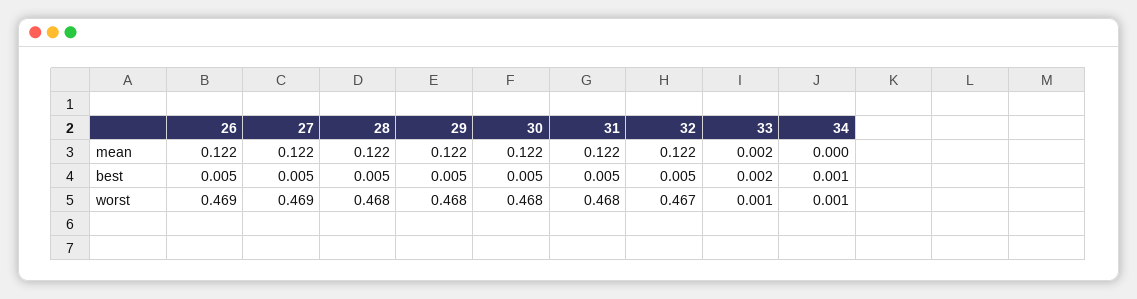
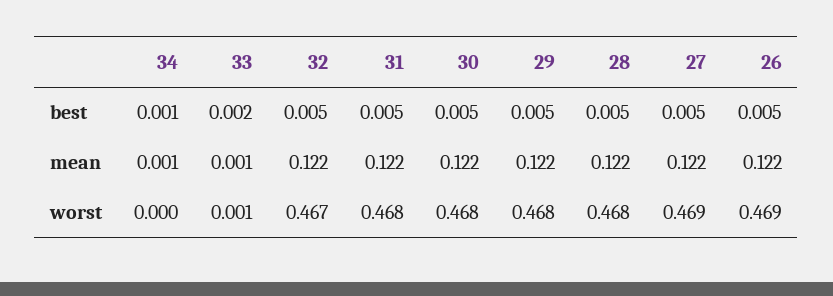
  {
    "26": {
      "mean": 0.122,
      "best": 0.005,
      "worst": 0.469
    },
    "27": {
      "mean": 0.122,
      "best": 0.005,
      "worst": 0.469
    },
    "28": {
      "mean": 0.122,
      "best": 0.005,
      "worst": 0.468
    },
    "29": {
      "mean": 0.122,
      "best": 0.005,
      "worst": 0.468
    },
    "30": {
      "mean": 0.122,
      "best": 0.005,
      "worst": 0.468
    },
    "31": {
      "mean": 0.122,
      "best": 0.005,
      "worst": 0.468
    },
    "32": {
      "mean": 0.122,
      "best": 0.005,
      "worst": 0.467
    },
    "33": {
-     "mean": 0.002,
+     "mean": 0.001,
      "best": 0.002,
      "worst": 0.001
    },
    "34": {
-     "mean": 0,
+     "mean": 0.001,
      "best": 0.001,
-     "worst": 0.001
+     "worst": 0
    }
  }

